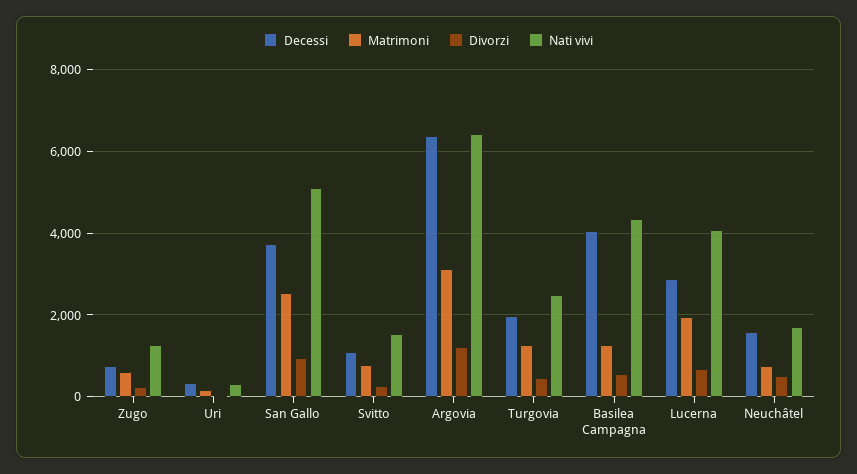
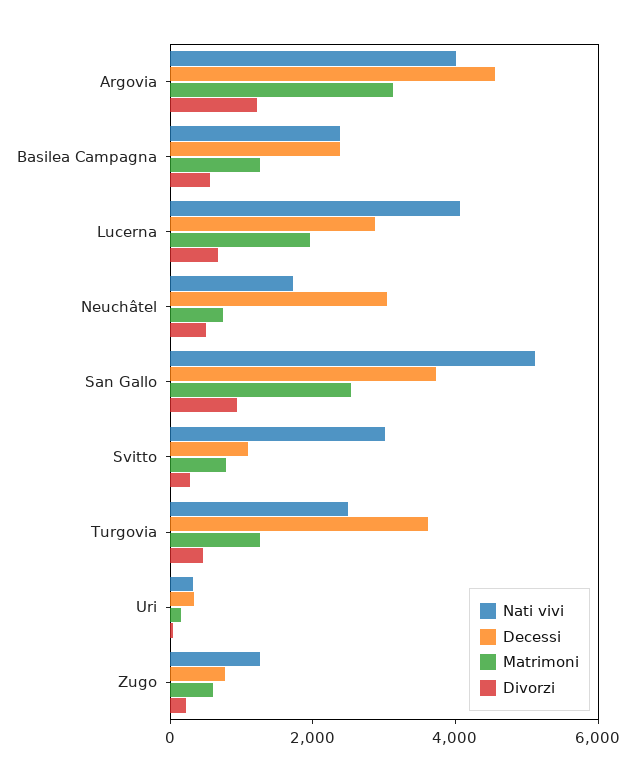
  {
    "Decessi": {
      "Zugo": 800,
      "Uri": 400,
      "San Gallo": 3800,
      "Svitto": 1000,
-     "Argovia": 6400,
+     "Argovia": 4500,
-     "Turgovia": 2000,
+     "Turgovia": 3500,
-     "Basilea Campagna": 4000,
+     "Basilea Campagna": 2500,
      "Lucerna": 2800,
-     "Neuchâtel": 1600
+     "Neuchâtel": 3000
    },
    "Matrimoni": {
      "Zugo": 600,
      "Uri": 200,
      "San Gallo": 2600,
      "Svitto": 800,
      "Argovia": 3200,
      "Turgovia": 1200,
      "Basilea Campagna": 1200,
      "Lucerna": 2000,
      "Neuchâtel": 800
    },
    "Divorzi": {
      "Zugo": 200,
      "Uri": 0,
      "San Gallo": 1000,
      "Svitto": 200,
      "Argovia": 1200,
      "Turgovia": 400,
      "Basilea Campagna": 600,
      "Lucerna": 600,
      "Neuchâtel": 600
    },
    "Nati vivi": {
      "Zugo": 1200,
      "Uri": 400,
      "San Gallo": 5200,
-     "Svitto": 1600,
+     "Svitto": 3000,
-     "Argovia": 6400,
+     "Argovia": 4000,
      "Turgovia": 2400,
-     "Basilea Campagna": 4400,
+     "Basilea Campagna": 2500,
      "Lucerna": 4000,
      "Neuchâtel": 1800
    }
  }

